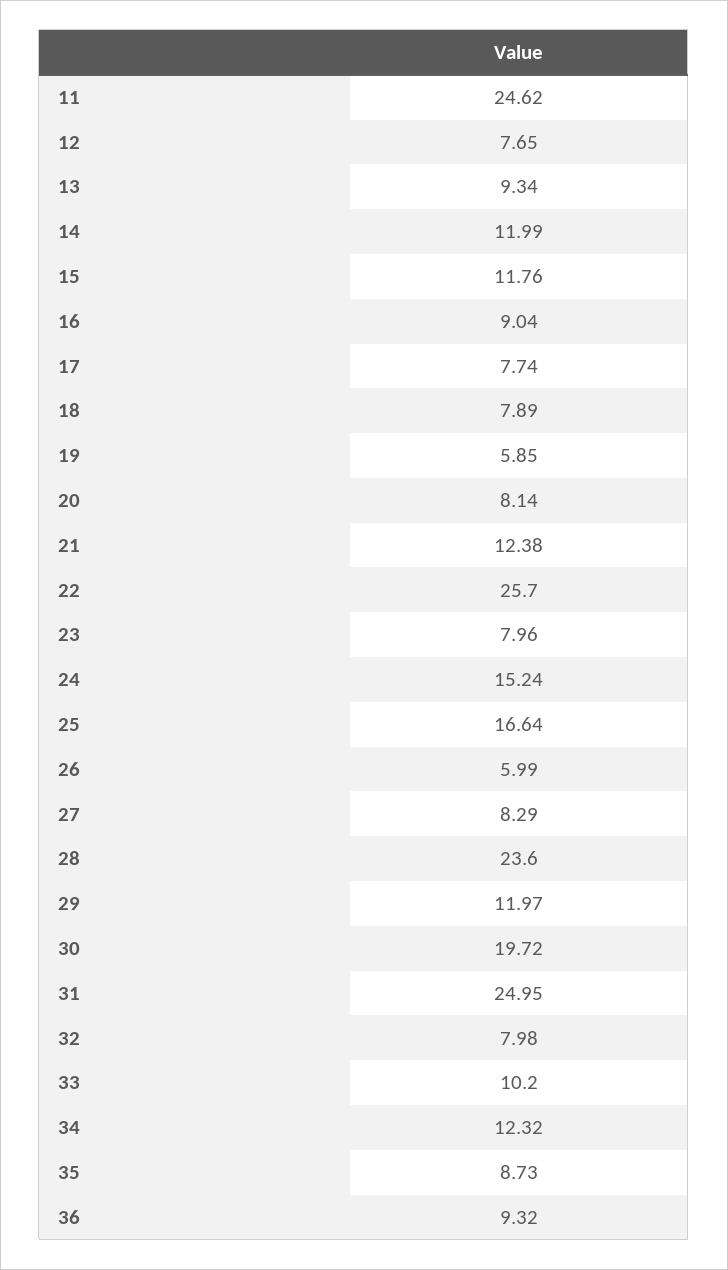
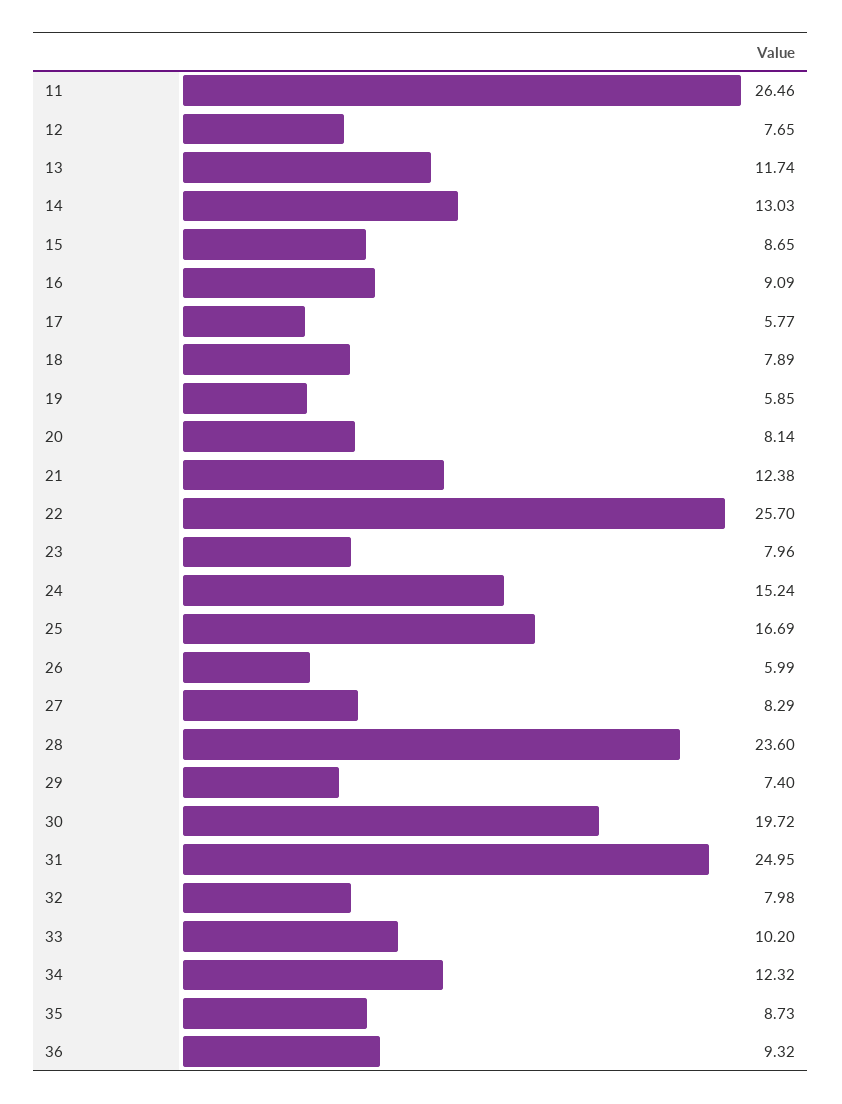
  {
-   "11": 24.62,
+   "11": 26.46,
    "12": 7.65,
-   "13": 9.34,
+   "13": 11.74,
-   "14": 11.99,
+   "14": 13.03,
-   "15": 11.76,
+   "15": 8.65,
-   "16": 9.04,
+   "16": 9.09,
-   "17": 7.74,
+   "17": 5.77,
    "18": 7.89,
    "19": 5.85,
    "20": 8.14,
    "21": 12.38,
    "22": 25.7,
    "23": 7.96,
    "24": 15.24,
-   "25": 16.64,
+   "25": 16.69,
    "26": 5.99,
    "27": 8.29,
    "28": 23.6,
-   "29": 11.97,
+   "29": 7.4,
    "30": 19.72,
    "31": 24.95,
    "32": 7.98,
    "33": 10.2,
    "34": 12.32,
    "35": 8.73,
    "36": 9.32
  }

